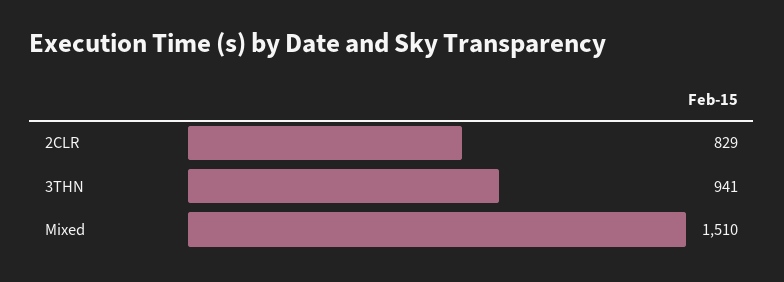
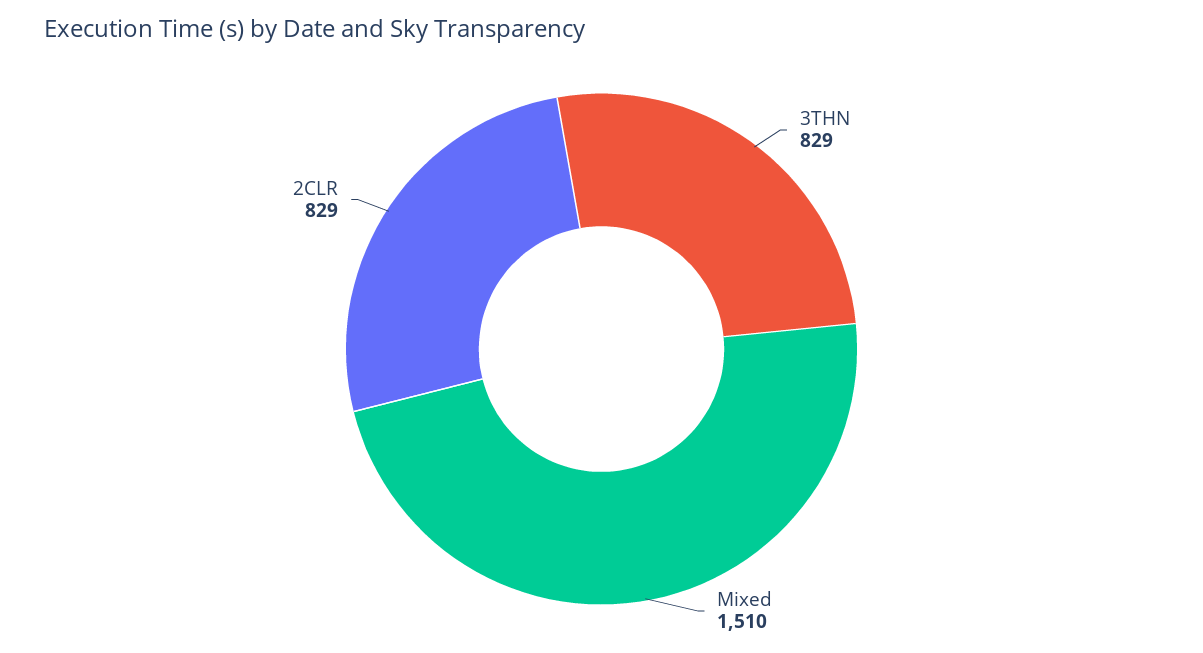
  {
    "2CLR": 829,
-   "3THN": 941,
+   "3THN": 829,
    "Mixed": 1510
  }

